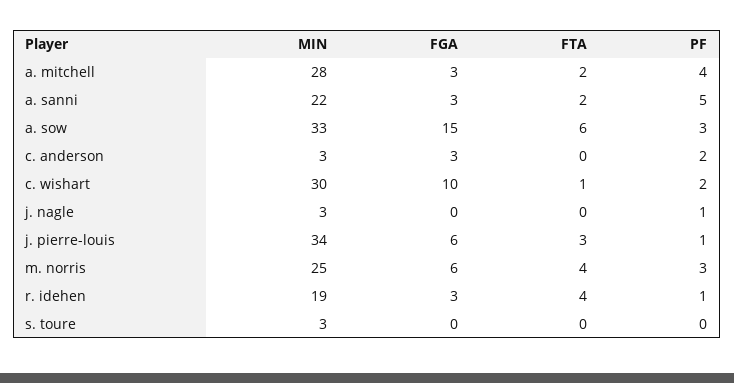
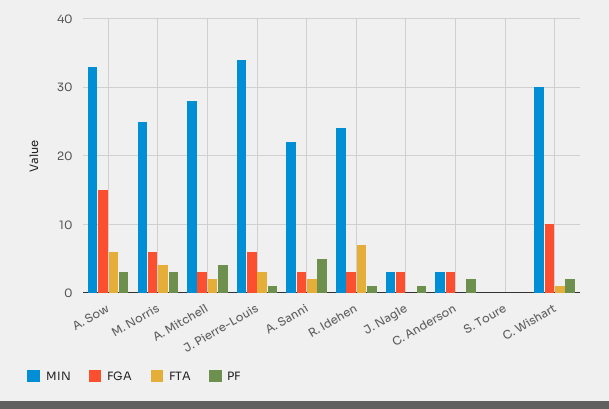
  {
    "MIN": {
      "a. mitchell": 28,
      "a. sanni": 22,
      "a. sow": 33,
      "c. anderson": 3,
      "c. wishart": 30,
      "j. nagle": 3,
      "j. pierre-louis": 34,
      "m. norris": 25,
-     "r. idehen": 19,
+     "r. idehen": 24,
-     "s. toure": 3
+     "s. toure": 0
    },
    "FGA": {
      "a. mitchell": 3,
      "a. sanni": 3,
      "a. sow": 15,
      "c. anderson": 3,
      "c. wishart": 10,
-     "j. nagle": 0,
+     "j. nagle": 3,
      "j. pierre-louis": 6,
      "m. norris": 6,
      "r. idehen": 3,
      "s. toure": 0
    },
    "FTA": {
      "a. mitchell": 2,
      "a. sanni": 2,
      "a. sow": 6,
      "c. anderson": 0,
      "c. wishart": 1,
      "j. nagle": 0,
      "j. pierre-louis": 3,
      "m. norris": 4,
-     "r. idehen": 4,
+     "r. idehen": 7,
      "s. toure": 0
    },
    "PF": {
      "a. mitchell": 4,
      "a. sanni": 5,
      "a. sow": 3,
      "c. anderson": 2,
      "c. wishart": 2,
      "j. nagle": 1,
      "j. pierre-louis": 1,
      "m. norris": 3,
      "r. idehen": 1,
      "s. toure": 0
    }
  }

